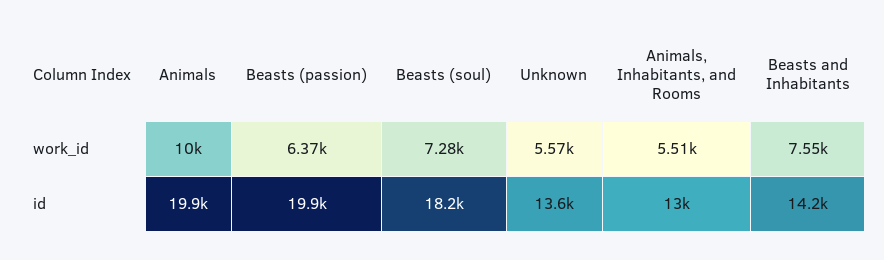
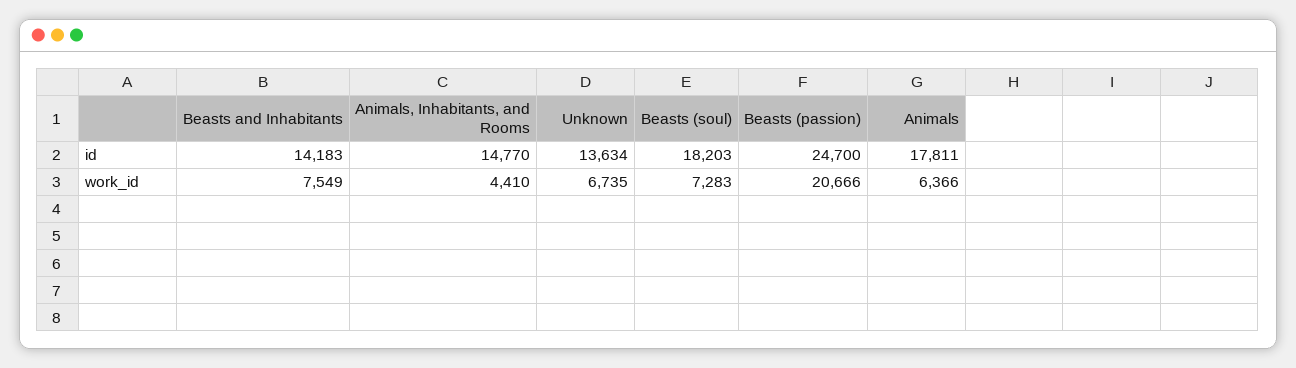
  {
    "Animals": {
-     "work_id": 10000,
+     "work_id": 6366,
-     "id": 19900
+     "id": 17811
    },
    "Beasts (passion)": {
-     "work_id": 6370,
+     "work_id": 20666,
-     "id": 19900
+     "id": 24700
    },
    "Beasts (soul)": {
      "work_id": 7283,
      "id": 18203
    },
    "Unknown": {
-     "work_id": 5570,
+     "work_id": 6735,
      "id": 13634
    },
    "Animals, Inhabitants, and Rooms": {
-     "work_id": 5510,
+     "work_id": 4410,
-     "id": 13000
+     "id": 14770
    },
    "Beasts and Inhabitants": {
      "work_id": 7549,
      "id": 14183
    }
  }

